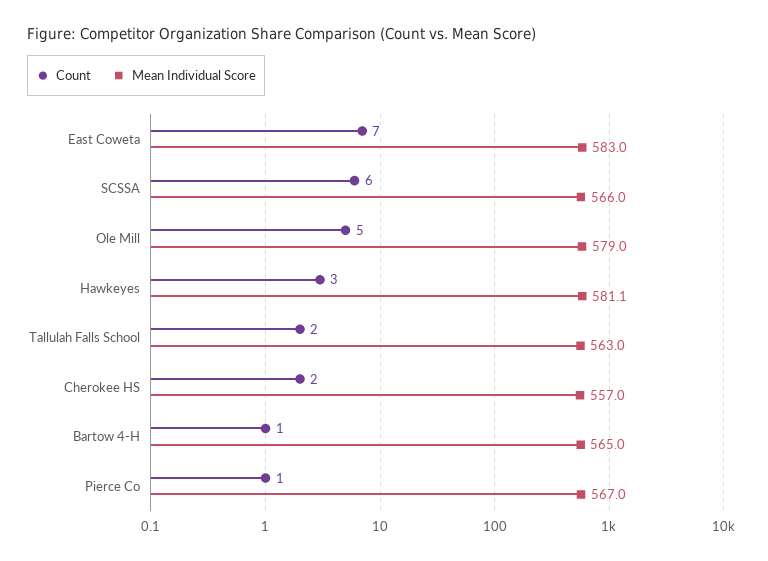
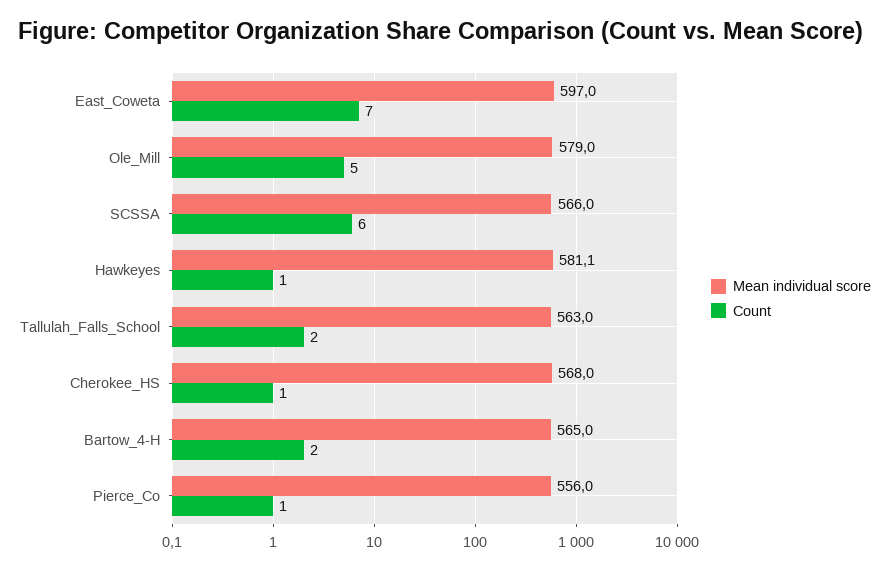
  {
    "Count": {
      "East Coweta": 7,
      "SCSSA": 6,
      "Ole Mill": 5,
-     "Hawkeyes": 3,
+     "Hawkeyes": 1,
      "Tallulah Falls School": 2,
-     "Cherokee HS": 2,
+     "Cherokee HS": 1,
-     "Bartow 4-H": 1,
+     "Bartow 4-H": 2,
      "Pierce Co": 1
    },
    "Mean Individual Score": {
-     "East Coweta": 583,
+     "East Coweta": 597,
      "SCSSA": 566,
      "Ole Mill": 579,
      "Hawkeyes": 581.1,
      "Tallulah Falls School": 563,
-     "Cherokee HS": 557,
+     "Cherokee HS": 568,
      "Bartow 4-H": 565,
-     "Pierce Co": 567
+     "Pierce Co": 556
    }
  }

